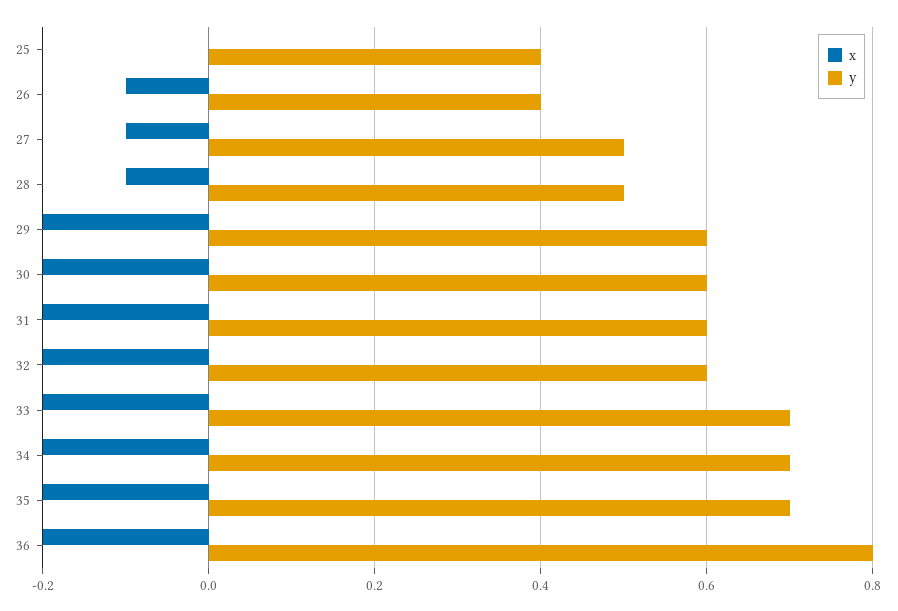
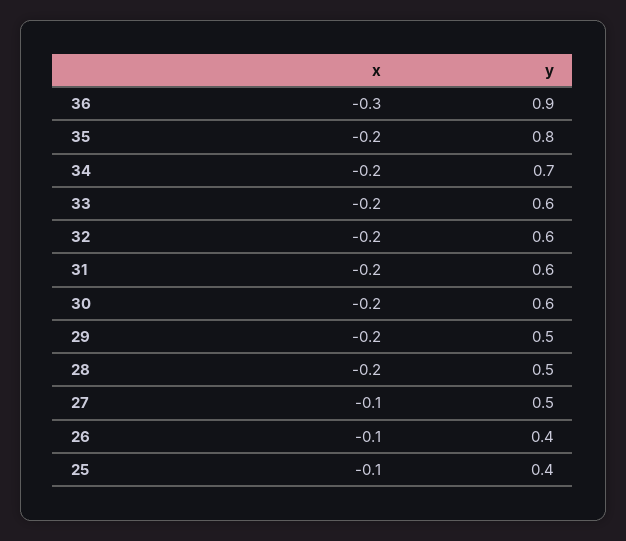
  {
    "x": {
-     "25": 0,
+     "25": -0.1,
      "26": -0.1,
      "27": -0.1,
-     "28": -0.1,
+     "28": -0.2,
      "29": -0.2,
      "30": -0.2,
      "31": -0.2,
      "32": -0.2,
      "33": -0.2,
      "34": -0.2,
      "35": -0.2,
-     "36": -0.2
+     "36": -0.3
    },
    "y": {
      "25": 0.4,
      "26": 0.4,
      "27": 0.5,
      "28": 0.5,
-     "29": 0.6,
+     "29": 0.5,
      "30": 0.6,
      "31": 0.6,
      "32": 0.6,
-     "33": 0.7,
+     "33": 0.6,
      "34": 0.7,
-     "35": 0.7,
+     "35": 0.8,
-     "36": 0.8
+     "36": 0.9
    }
  }

